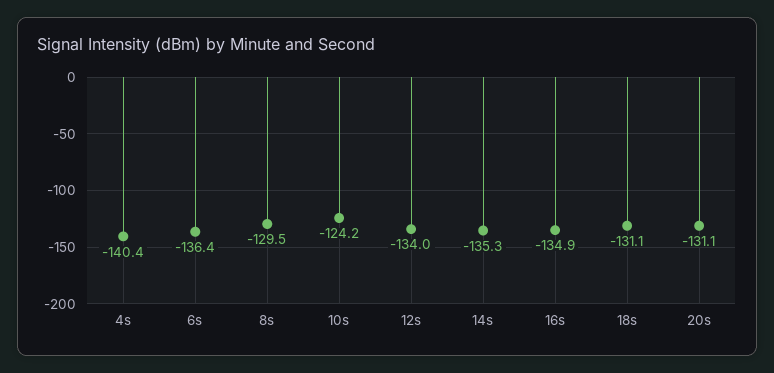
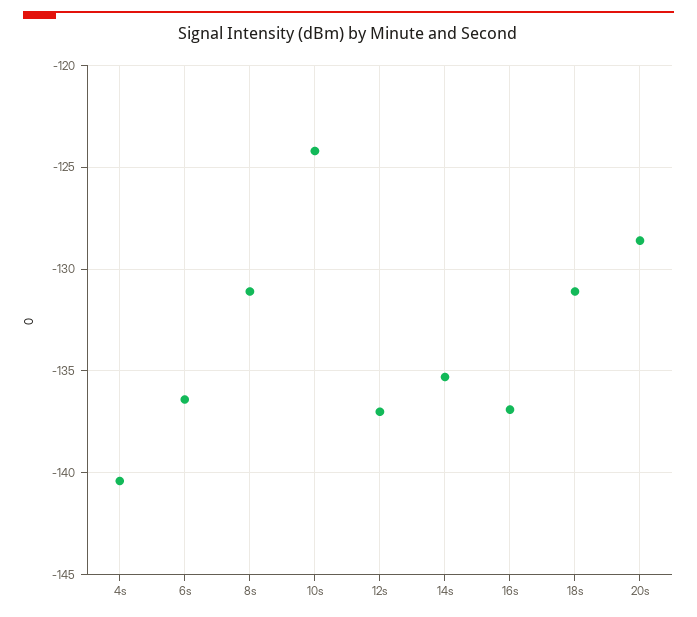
  {
    "4s": -140.4,
    "6s": -136.4,
-   "8s": -129.5,
+   "8s": -131,
    "10s": -124.2,
-   "12s": -134,
+   "12s": -137,
    "14s": -135.3,
-   "16s": -134.9,
+   "16s": -137,
    "18s": -131.1,
-   "20s": -131.1
+   "20s": -128.5
  }

